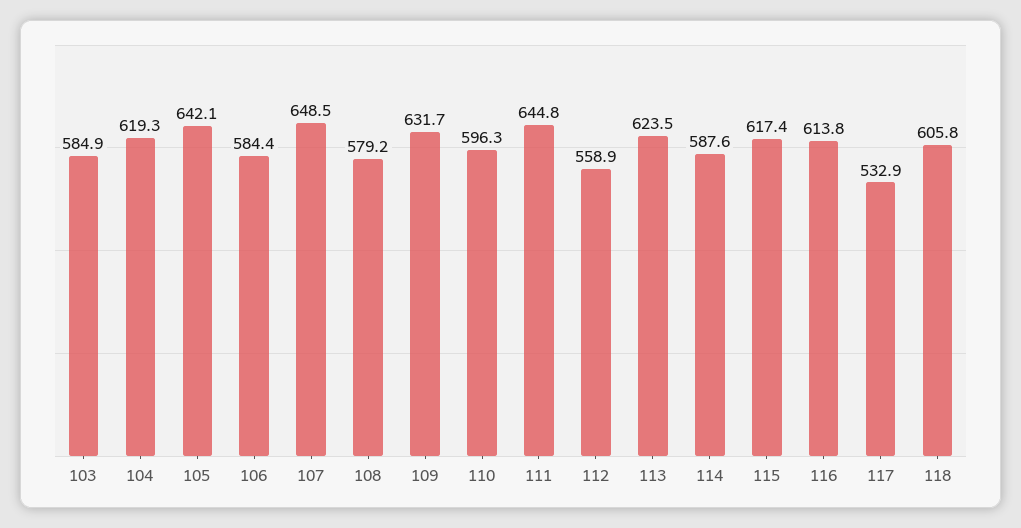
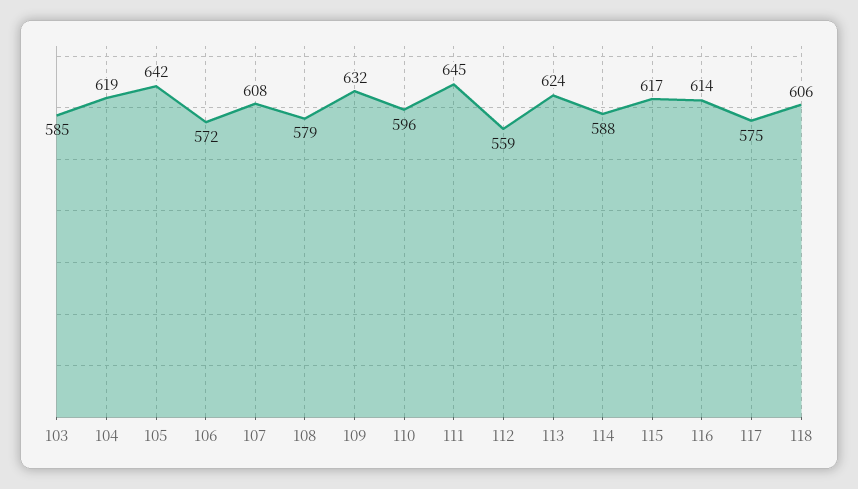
  {
    "103": 584.9,
    "104": 619.3,
    "105": 642.1,
-   "106": 584.4,
+   "106": 572,
-   "107": 648.5,
+   "107": 608,
    "108": 579.2,
    "109": 631.7,
    "110": 596.3,
    "111": 644.8,
    "112": 558.9,
    "113": 623.5,
    "114": 587.6,
    "115": 617.4,
    "116": 613.8,
-   "117": 532.9,
+   "117": 575,
    "118": 605.8
  }

